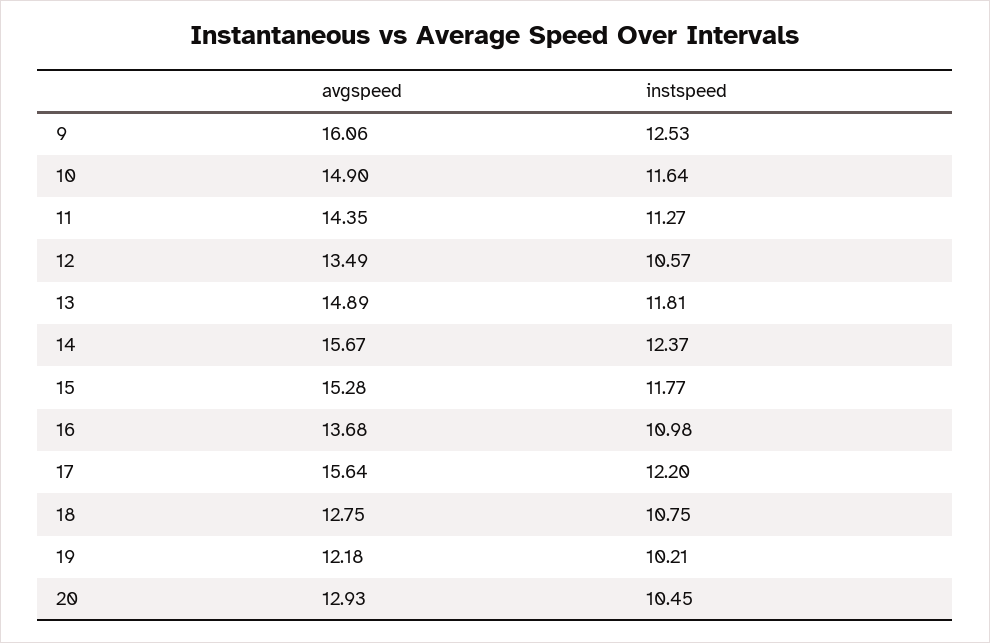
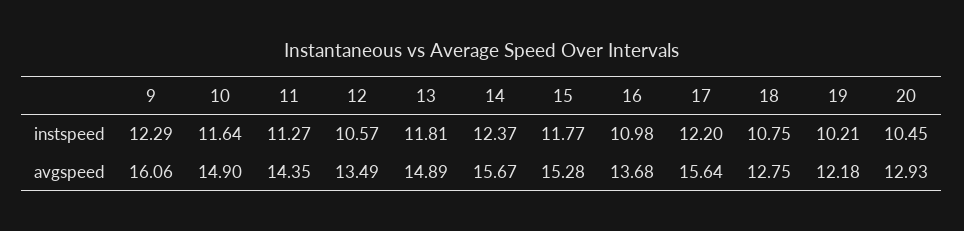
  {
    "avgspeed": {
      "9": 16.06,
      "10": 14.9,
      "11": 14.35,
      "12": 13.49,
      "13": 14.89,
      "14": 15.67,
      "15": 15.28,
      "16": 13.68,
      "17": 15.64,
      "18": 12.75,
      "19": 12.18,
      "20": 12.93
    },
    "instspeed": {
-     "9": 12.53,
+     "9": 12.29,
      "10": 11.64,
      "11": 11.27,
      "12": 10.57,
      "13": 11.81,
      "14": 12.37,
      "15": 11.77,
      "16": 10.98,
      "17": 12.2,
      "18": 10.75,
      "19": 10.21,
      "20": 10.45
    }
  }

